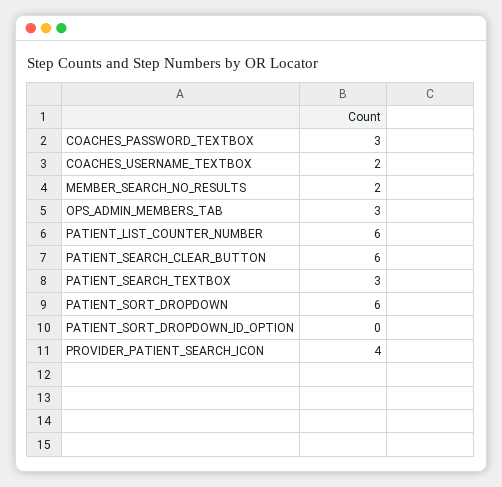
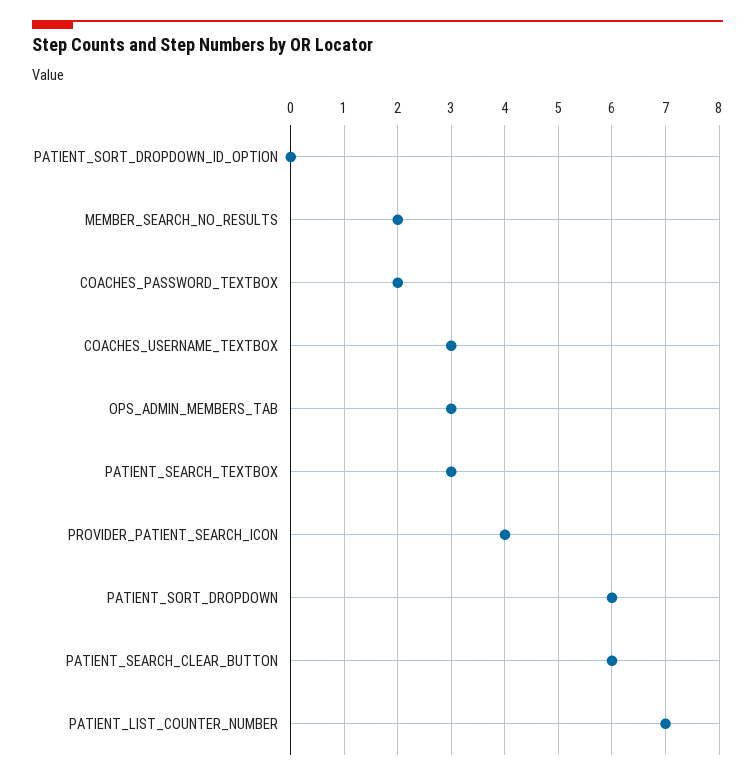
  {
-   "COACHES_PASSWORD_TEXTBOX": 3,
+   "COACHES_PASSWORD_TEXTBOX": 2,
-   "COACHES_USERNAME_TEXTBOX": 2,
+   "COACHES_USERNAME_TEXTBOX": 3,
    "MEMBER_SEARCH_NO_RESULTS": 2,
    "OPS_ADMIN_MEMBERS_TAB": 3,
-   "PATIENT_LIST_COUNTER_NUMBER": 6,
+   "PATIENT_LIST_COUNTER_NUMBER": 7,
    "PATIENT_SEARCH_CLEAR_BUTTON": 6,
    "PATIENT_SEARCH_TEXTBOX": 3,
    "PATIENT_SORT_DROPDOWN": 6,
    "PATIENT_SORT_DROPDOWN_ID_OPTION": 0,
    "PROVIDER_PATIENT_SEARCH_ICON": 4
  }

